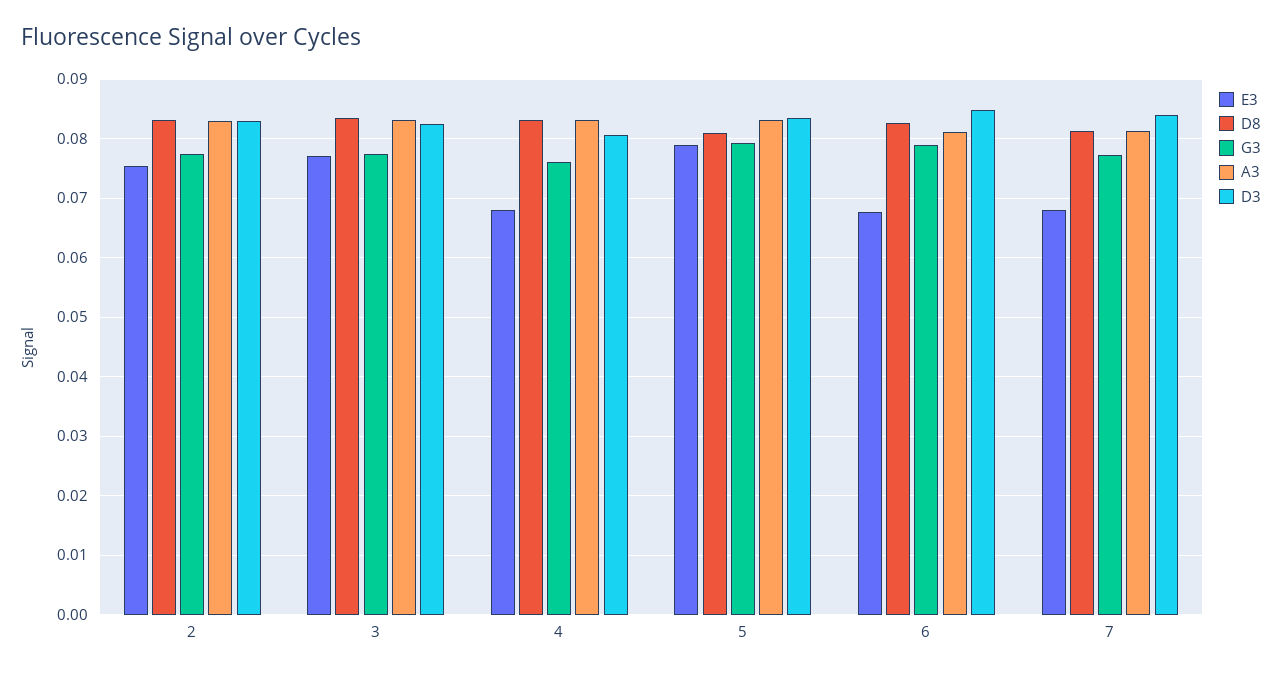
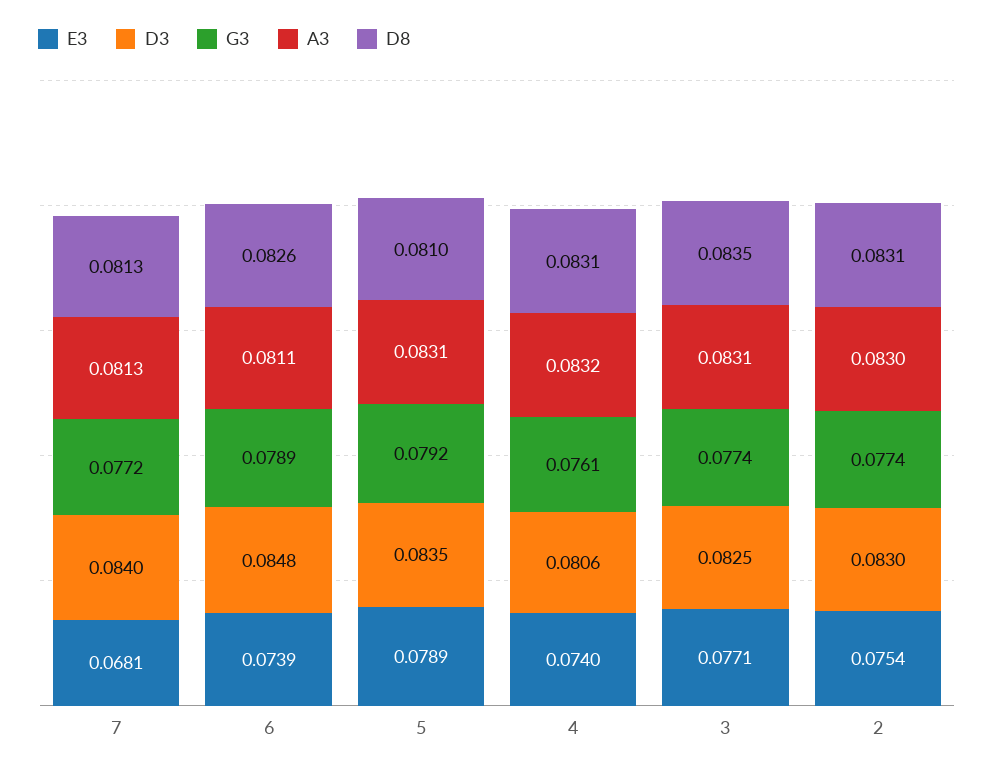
  {
    "E3": {
      "2": 0.0754,
      "3": 0.0771,
-     "4": 0.068,
+     "4": 0.074,
      "5": 0.0789,
-     "6": 0.068,
+     "6": 0.0739,
      "7": 0.0681
    },
    "D8": {
      "2": 0.0831,
      "3": 0.0835,
      "4": 0.0831,
      "5": 0.081,
      "6": 0.0826,
      "7": 0.0813
    },
    "G3": {
      "2": 0.0774,
      "3": 0.0774,
      "4": 0.0761,
      "5": 0.0792,
      "6": 0.0789,
      "7": 0.0772
    },
    "A3": {
      "2": 0.083,
      "3": 0.0831,
      "4": 0.0832,
      "5": 0.0831,
      "6": 0.0811,
      "7": 0.0813
    },
    "D3": {
      "2": 0.083,
      "3": 0.0825,
      "4": 0.0806,
      "5": 0.0835,
      "6": 0.0848,
      "7": 0.084
    }
  }

